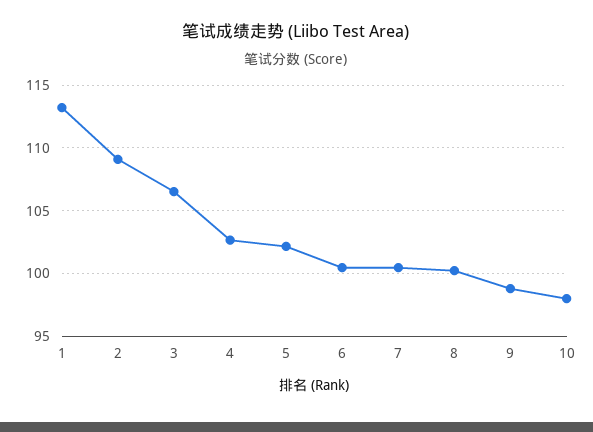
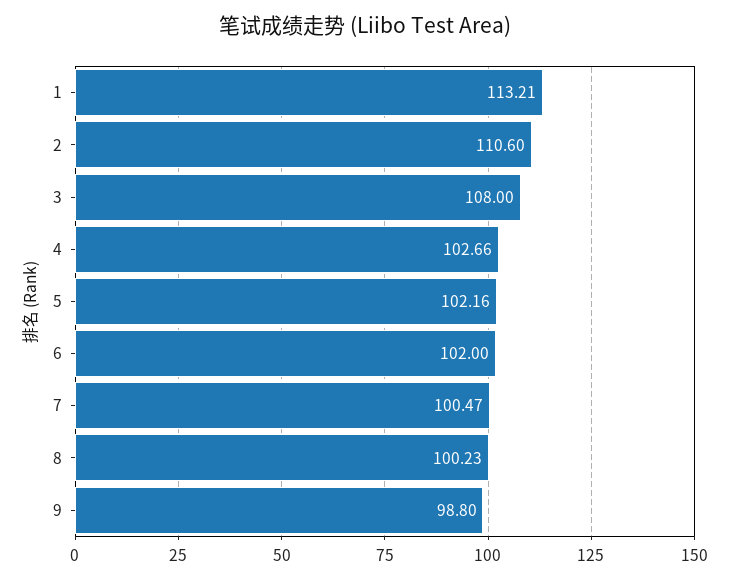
  {
    "1": 113.21,
-   "2": 109,
+   "2": 110.6,
-   "3": 106.5,
+   "3": 108,
    "4": 102.66,
    "5": 102.16,
-   "6": 100.5,
+   "6": 102,
    "7": 100.47,
    "8": 100.23,
-   "9": 98.8,
+   "9": 98.8
-   "10": 98
  }

